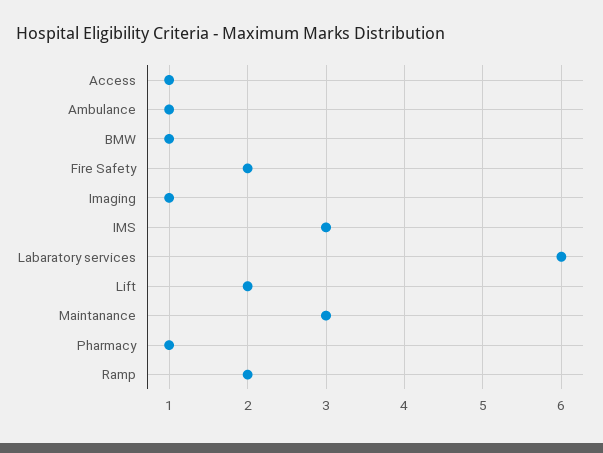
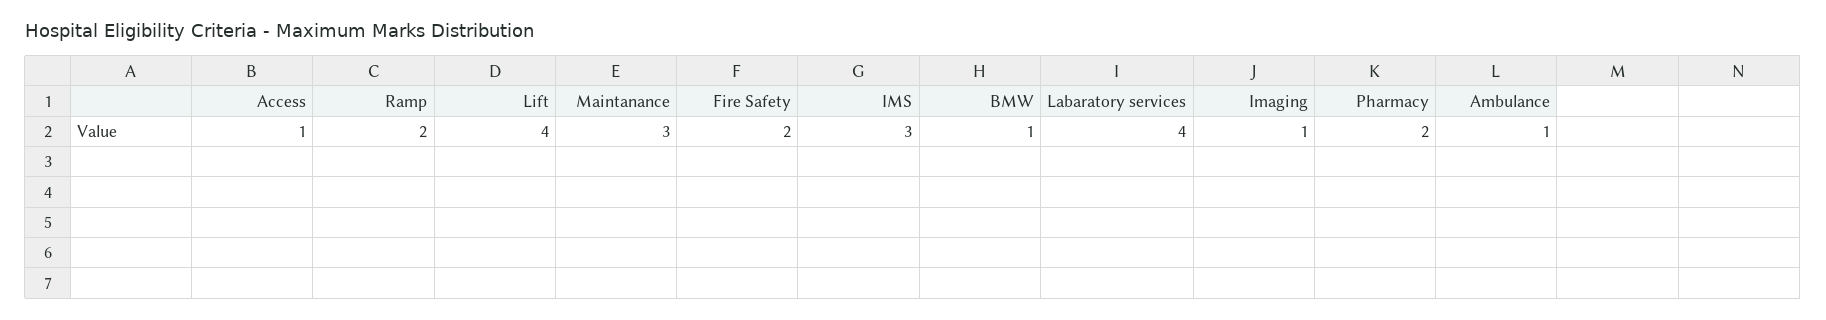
  {
    "Access": 1,
    "Ambulance": 1,
    "BMW": 1,
    "Fire Safety": 2,
    "Imaging": 1,
    "IMS": 3,
-   "Labaratory services": 6,
+   "Labaratory services": 4,
-   "Lift": 2,
+   "Lift": 4,
    "Maintanance": 3,
-   "Pharmacy": 1,
+   "Pharmacy": 2,
    "Ramp": 2
  }

